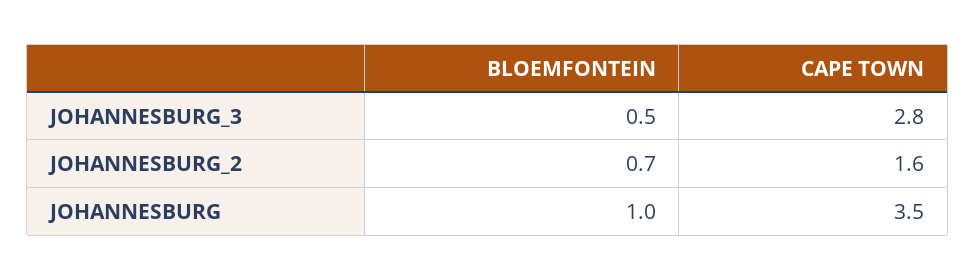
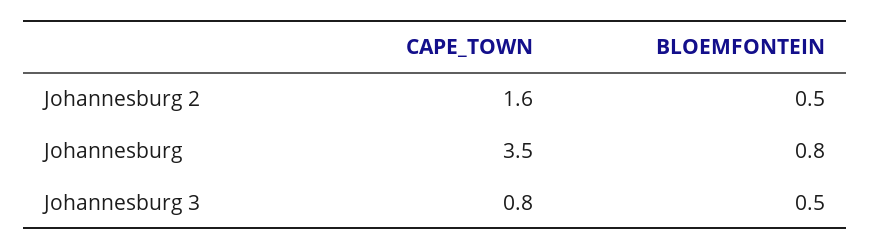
  {
    "BLOEMFONTEIN": {
      "JOHANNESBURG_3": 0.5,
-     "JOHANNESBURG_2": 0.7,
+     "JOHANNESBURG_2": 0.5,
-     "JOHANNESBURG": 1
+     "JOHANNESBURG": 0.8
    },
    "CAPE TOWN": {
-     "JOHANNESBURG_3": 2.8,
+     "JOHANNESBURG_3": 0.8,
      "JOHANNESBURG_2": 1.6,
      "JOHANNESBURG": 3.5
    }
  }

